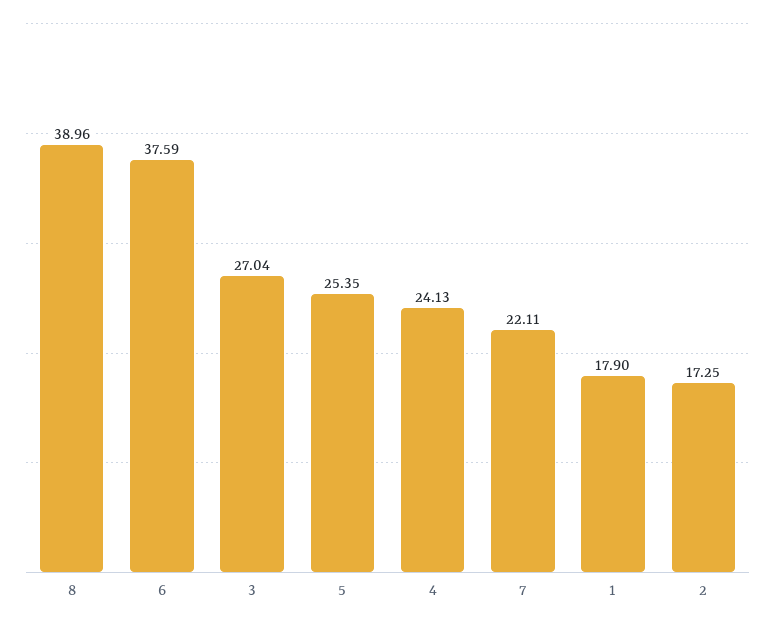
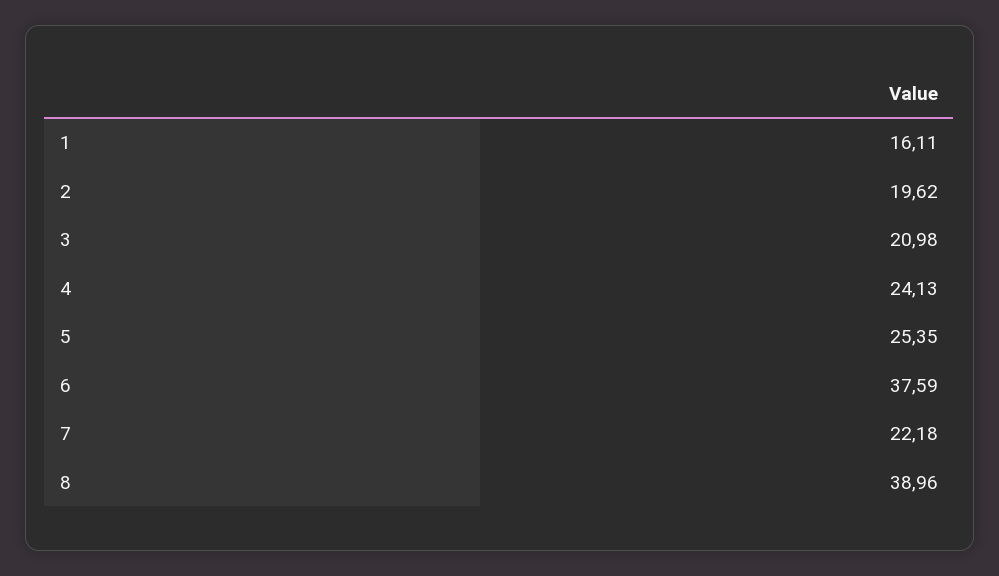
  {
    "8": 38.96,
    "6": 37.59,
-   "3": 27.04,
+   "3": 20.98,
    "5": 25.35,
    "4": 24.13,
-   "7": 22.11,
+   "7": 22.18,
-   "1": 17.9,
+   "1": 16.11,
-   "2": 17.25
+   "2": 19.62
  }

